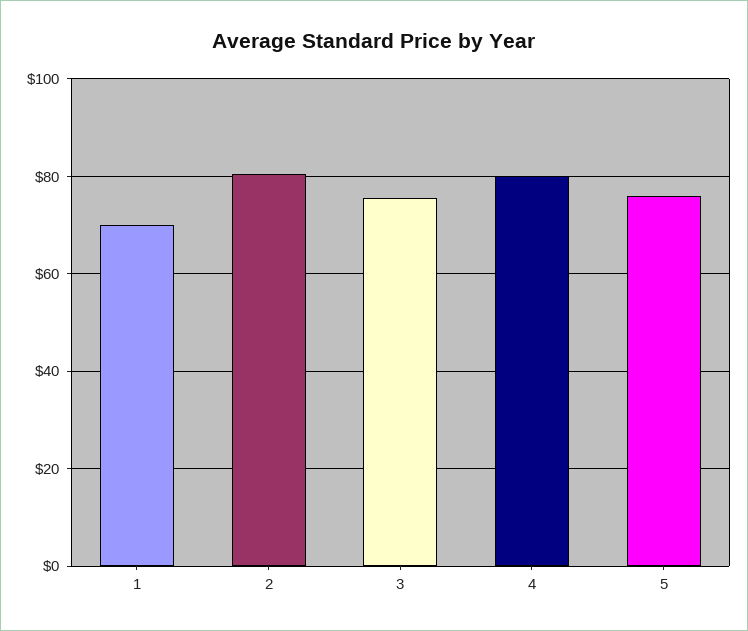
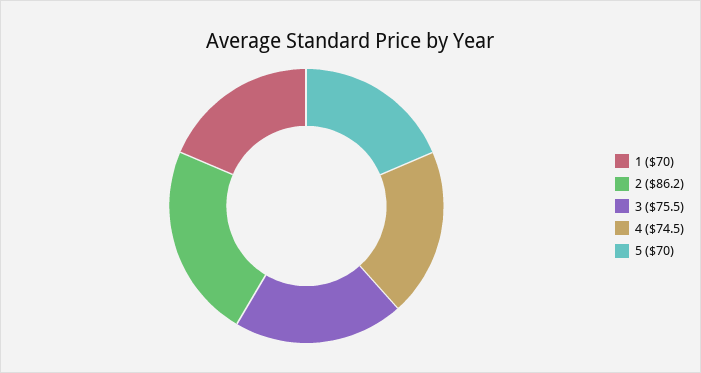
  {
    "1": 70,
-   "2": 80,
+   "2": 86.2,
    "3": 75.5,
-   "4": 80,
+   "4": 74.5,
-   "5": 76
+   "5": 70
  }

